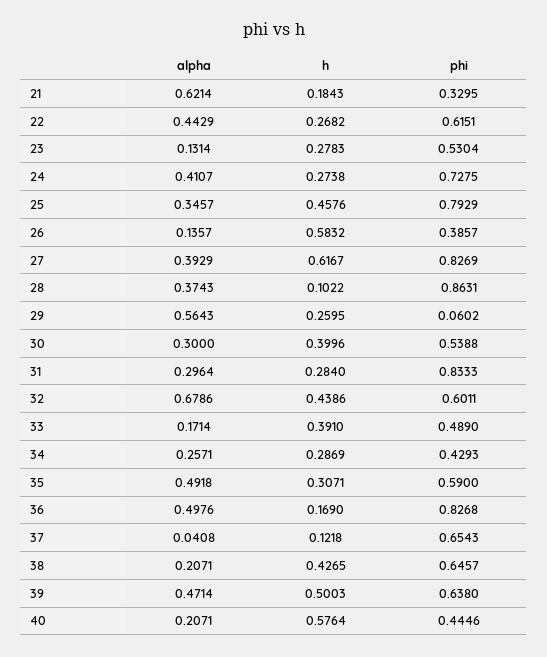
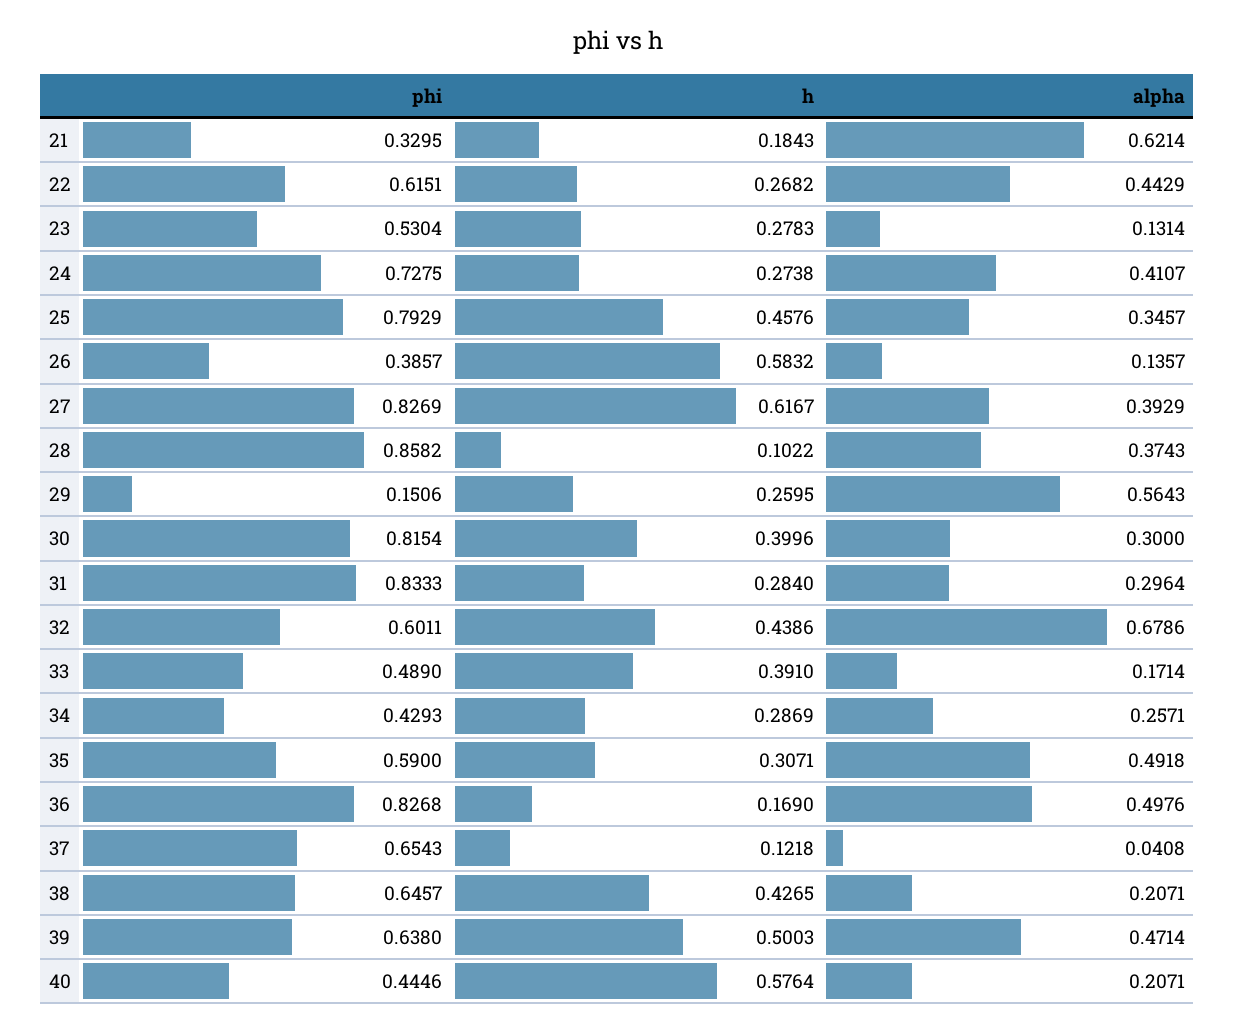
  {
    "alpha": {
      "21": 0.6214,
      "22": 0.4429,
      "23": 0.1314,
      "24": 0.4107,
      "25": 0.3457,
      "26": 0.1357,
      "27": 0.3929,
      "28": 0.3743,
      "29": 0.5643,
      "30": 0.3,
      "31": 0.2964,
      "32": 0.6786,
      "33": 0.1714,
      "34": 0.2571,
      "35": 0.4918,
      "36": 0.4976,
      "37": 0.0408,
      "38": 0.2071,
      "39": 0.4714,
      "40": 0.2071
    },
    "h": {
      "21": 0.1843,
      "22": 0.2682,
      "23": 0.2783,
      "24": 0.2738,
      "25": 0.4576,
      "26": 0.5832,
      "27": 0.6167,
      "28": 0.1022,
      "29": 0.2595,
      "30": 0.3996,
      "31": 0.284,
      "32": 0.4386,
      "33": 0.391,
      "34": 0.2869,
      "35": 0.3071,
      "36": 0.169,
      "37": 0.1218,
      "38": 0.4265,
      "39": 0.5003,
      "40": 0.5764
    },
    "phi": {
      "21": 0.3295,
      "22": 0.6151,
      "23": 0.5304,
      "24": 0.7275,
      "25": 0.7929,
      "26": 0.3857,
      "27": 0.8269,
-     "28": 0.8631,
+     "28": 0.8582,
-     "29": 0.0602,
+     "29": 0.1506,
-     "30": 0.5388,
+     "30": 0.8154,
      "31": 0.8333,
      "32": 0.6011,
      "33": 0.489,
      "34": 0.4293,
      "35": 0.59,
      "36": 0.8268,
      "37": 0.6543,
      "38": 0.6457,
      "39": 0.638,
      "40": 0.4446
    }
  }

